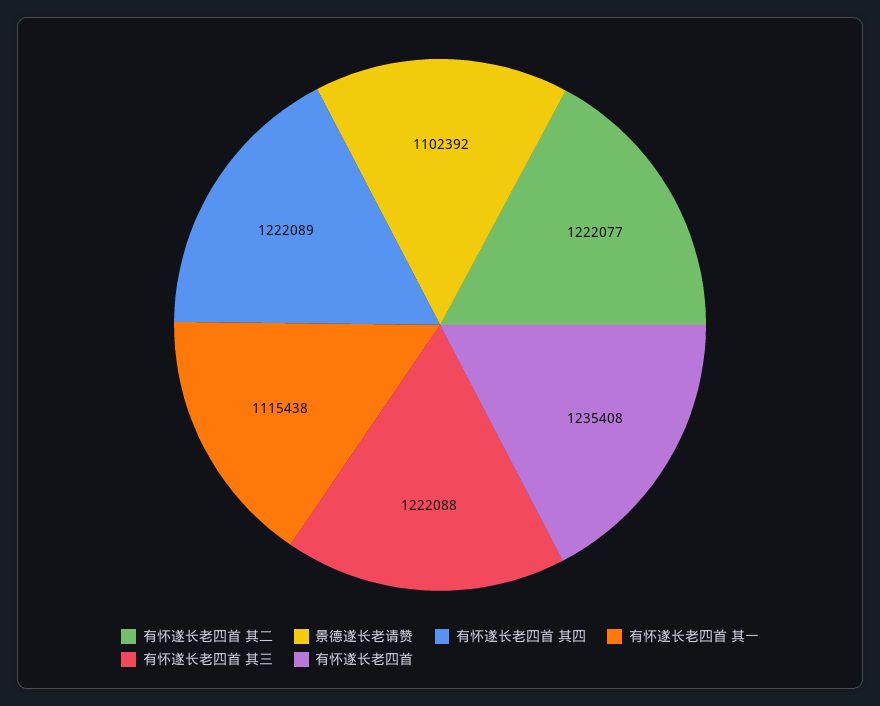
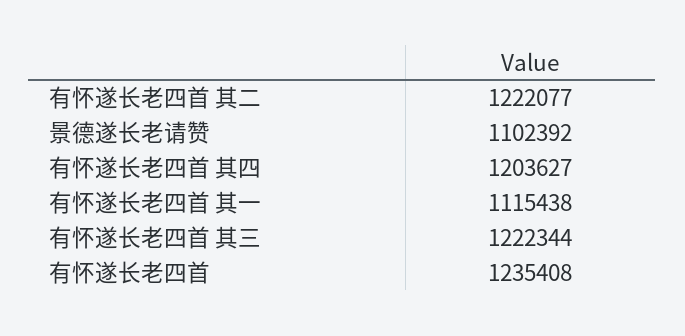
  {
    "有怀遂长老四首 其二": 1222077,
    "景德遂长老请赞": 1102392,
-   "有怀遂长老四首 其四": 1222089,
+   "有怀遂长老四首 其四": 1203627,
    "有怀遂长老四首 其一": 1115438,
-   "有怀遂长老四首 其三": 1222088,
+   "有怀遂长老四首 其三": 1222344,
    "有怀遂长老四首": 1235408
  }

